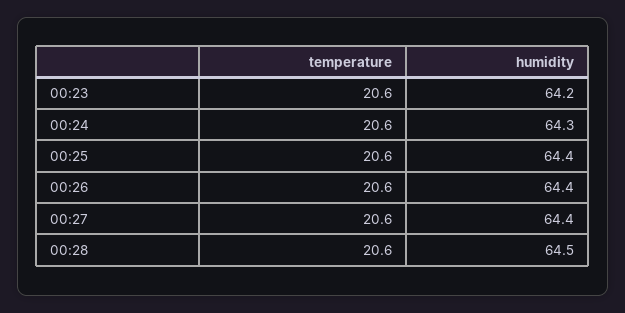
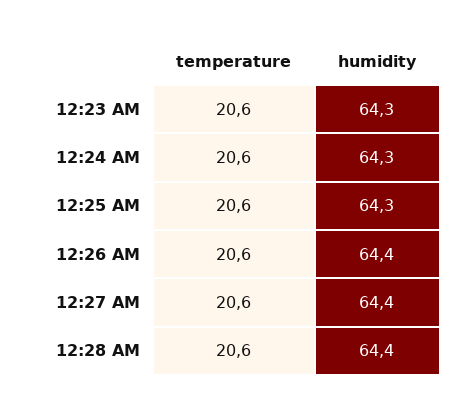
  {
    "temperature": {
      "00:23": 20.6,
      "00:24": 20.6,
      "00:25": 20.6,
      "00:26": 20.6,
      "00:27": 20.6,
      "00:28": 20.6
    },
    "humidity": {
-     "00:23": 64.2,
+     "00:23": 64.3,
      "00:24": 64.3,
-     "00:25": 64.4,
+     "00:25": 64.3,
      "00:26": 64.4,
      "00:27": 64.4,
-     "00:28": 64.5
+     "00:28": 64.4
    }
  }

